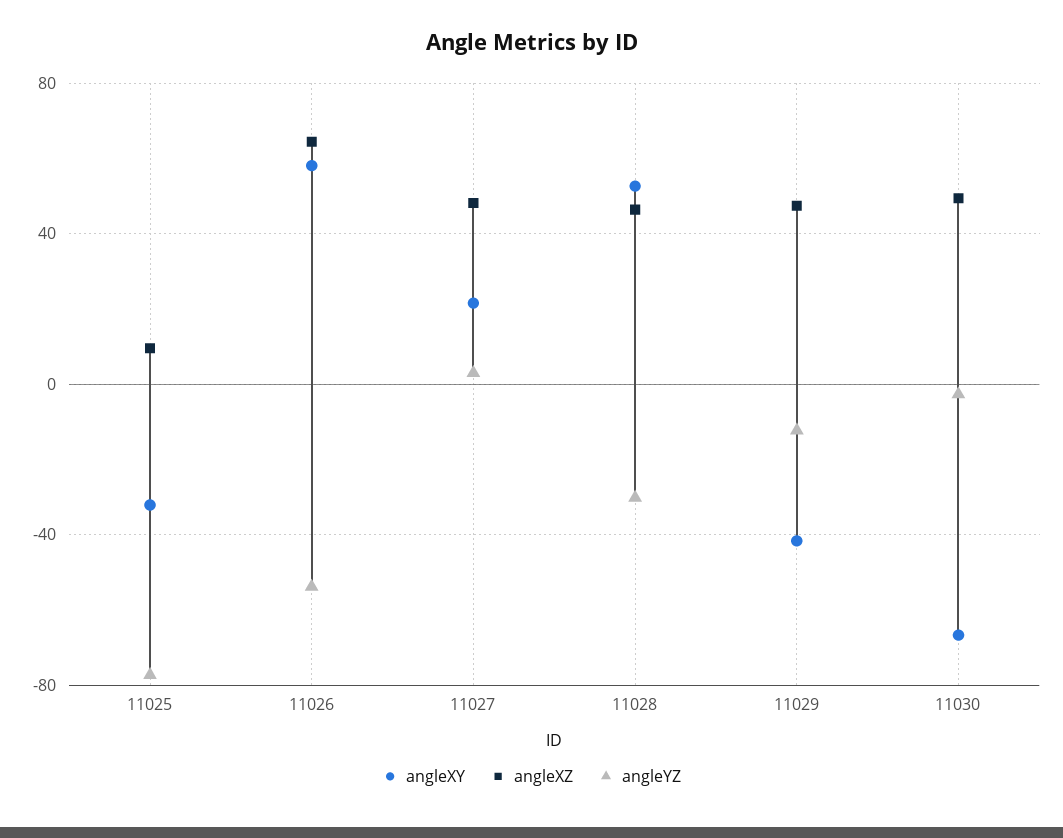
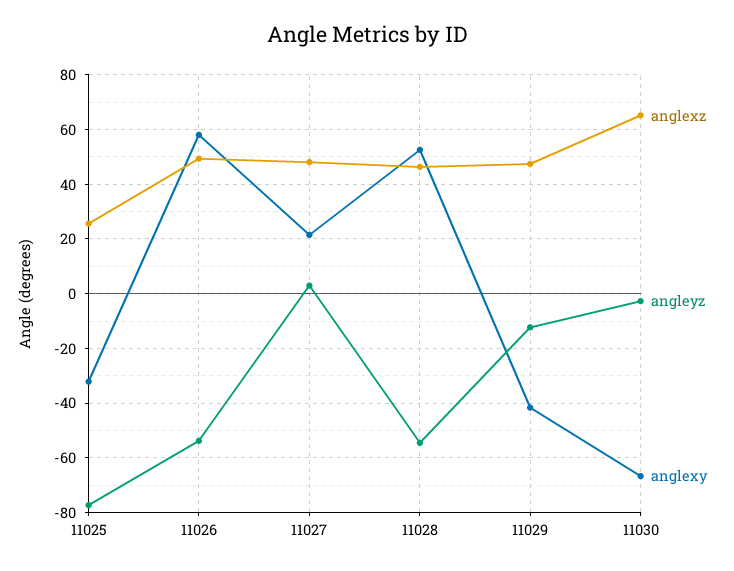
  {
    "angleXY": {
      "11025": -32.5,
      "11026": 57.5,
      "11027": 22.5,
      "11028": 52.5,
      "11029": -42.5,
      "11030": -67.5
    },
    "angleXZ": {
-     "11025": 10,
+     "11025": 25,
-     "11026": 65,
+     "11026": 50,
      "11027": 47.5,
      "11028": 47.5,
      "11029": 47.5,
-     "11030": 50
+     "11030": 65
    },
    "angleYZ": {
      "11025": -77.5,
      "11026": -55,
      "11027": 2.5,
-     "11028": -30,
+     "11028": -55,
      "11029": -12.5,
      "11030": -2.5
    }
  }

